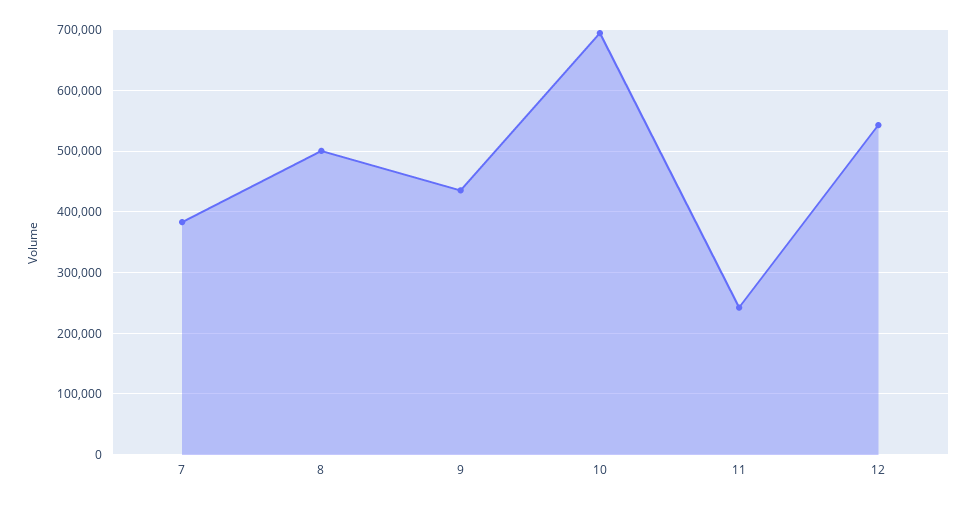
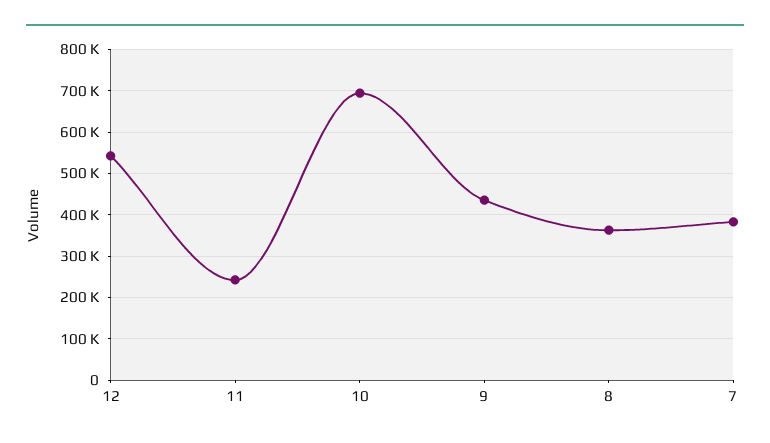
  {
    "7": 380000,
-   "8": 500000,
+   "8": 360000,
    "9": 440000,
    "10": 690000,
    "11": 240000,
    "12": 540000
  }

